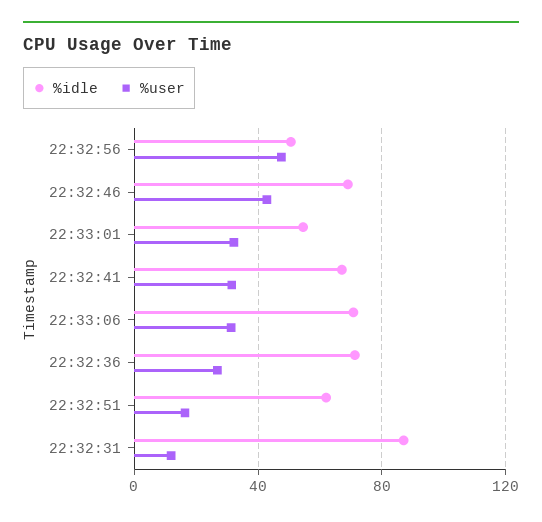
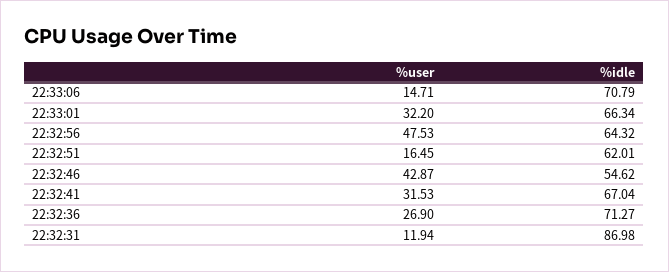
  {
    "%idle": {
-     "22:32:56": 50,
+     "22:32:56": 64.32,
-     "22:32:46": 70,
+     "22:32:46": 54.62,
-     "22:33:01": 55,
+     "22:33:01": 66.34,
      "22:32:41": 67.04,
      "22:33:06": 70.79,
      "22:32:36": 71.27,
      "22:32:51": 62.01,
      "22:32:31": 86.98
    },
    "%user": {
      "22:32:56": 47.53,
      "22:32:46": 42.87,
      "22:33:01": 32.2,
      "22:32:41": 31.53,
-     "22:33:06": 30,
+     "22:33:06": 14.71,
      "22:32:36": 26.9,
      "22:32:51": 16.45,
      "22:32:31": 11.94
    }
  }

